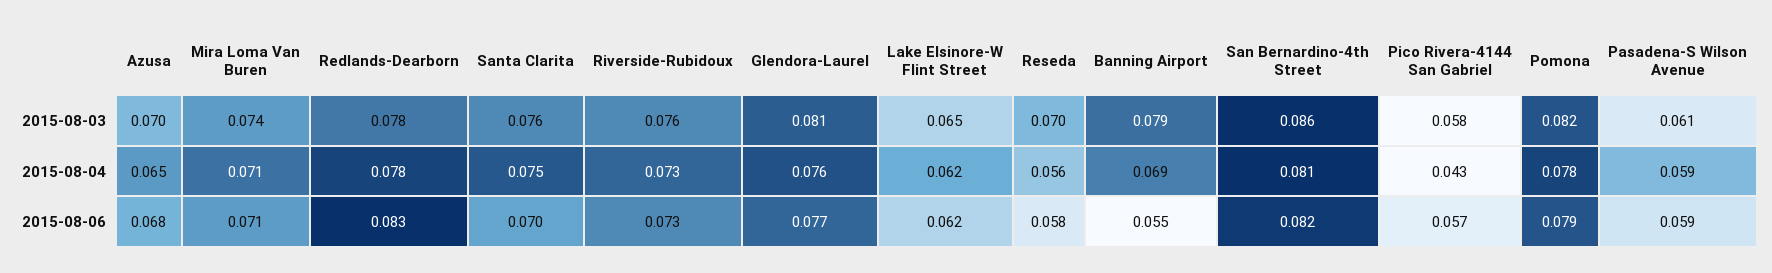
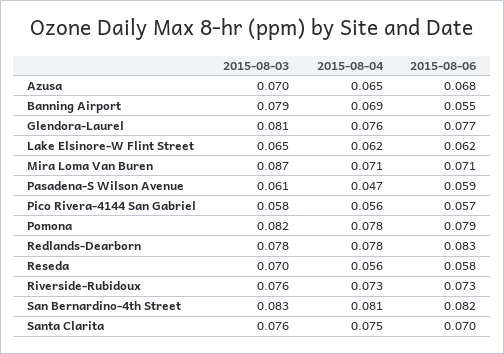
  {
    "Azusa": {
      "2015-08-03": 0.07,
      "2015-08-04": 0.065,
      "2015-08-06": 0.068
    },
    "Mira Loma Van Buren": {
-     "2015-08-03": 0.074,
+     "2015-08-03": 0.087,
      "2015-08-04": 0.071,
      "2015-08-06": 0.071
    },
    "Redlands-Dearborn": {
      "2015-08-03": 0.078,
      "2015-08-04": 0.078,
      "2015-08-06": 0.083
    },
    "Santa Clarita": {
      "2015-08-03": 0.076,
      "2015-08-04": 0.075,
      "2015-08-06": 0.07
    },
    "Riverside-Rubidoux": {
      "2015-08-03": 0.076,
      "2015-08-04": 0.073,
      "2015-08-06": 0.073
    },
    "Glendora-Laurel": {
      "2015-08-03": 0.081,
      "2015-08-04": 0.076,
      "2015-08-06": 0.077
    },
    "Lake Elsinore-W Flint Street": {
      "2015-08-03": 0.065,
      "2015-08-04": 0.062,
      "2015-08-06": 0.062
    },
    "Reseda": {
      "2015-08-03": 0.07,
      "2015-08-04": 0.056,
      "2015-08-06": 0.058
    },
    "Banning Airport": {
      "2015-08-03": 0.079,
      "2015-08-04": 0.069,
      "2015-08-06": 0.055
    },
    "San Bernardino-4th Street": {
-     "2015-08-03": 0.086,
+     "2015-08-03": 0.083,
      "2015-08-04": 0.081,
      "2015-08-06": 0.082
    },
    "Pico Rivera-4144 San Gabriel": {
      "2015-08-03": 0.058,
-     "2015-08-04": 0.043,
+     "2015-08-04": 0.056,
      "2015-08-06": 0.057
    },
    "Pomona": {
      "2015-08-03": 0.082,
      "2015-08-04": 0.078,
      "2015-08-06": 0.079
    },
    "Pasadena-S Wilson Avenue": {
      "2015-08-03": 0.061,
-     "2015-08-04": 0.059,
+     "2015-08-04": 0.047,
      "2015-08-06": 0.059
    }
  }

